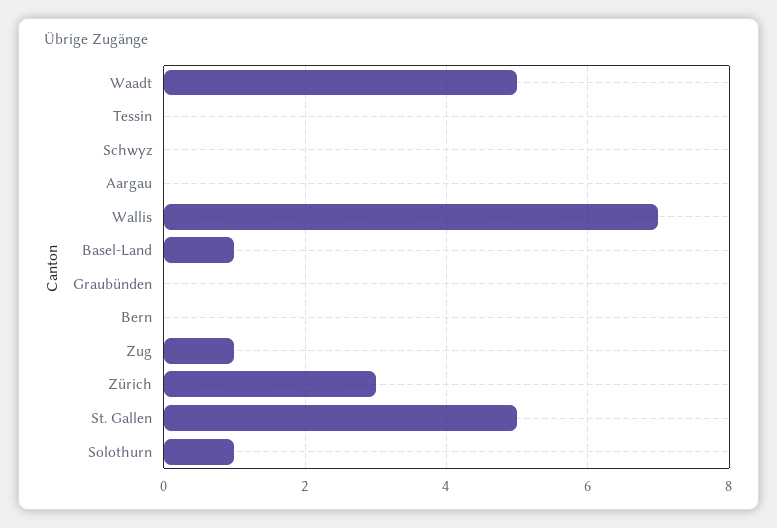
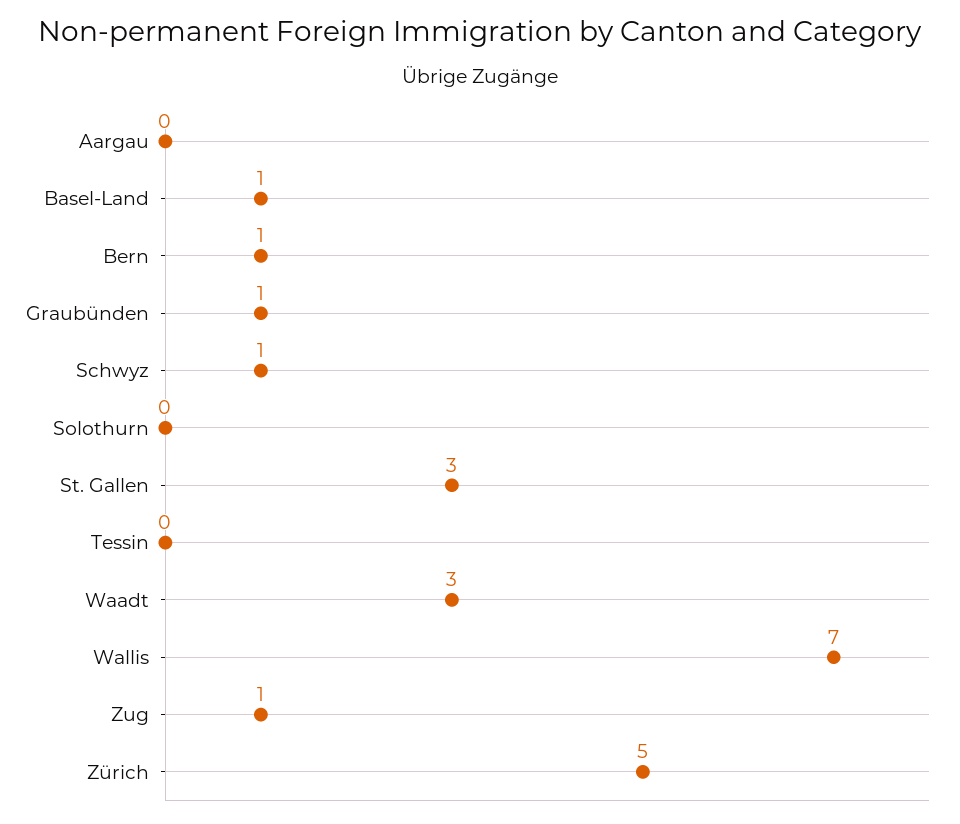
  {
-   "Waadt": 5,
+   "Waadt": 3,
    "Tessin": 0,
-   "Schwyz": 0,
+   "Schwyz": 1,
    "Aargau": 0,
    "Wallis": 7,
    "Basel-Land": 1,
-   "Graubünden": 0,
+   "Graubünden": 1,
-   "Bern": 0,
+   "Bern": 1,
    "Zug": 1,
-   "Zürich": 3,
+   "Zürich": 5,
-   "St. Gallen": 5,
+   "St. Gallen": 3,
-   "Solothurn": 1
+   "Solothurn": 0
  }

